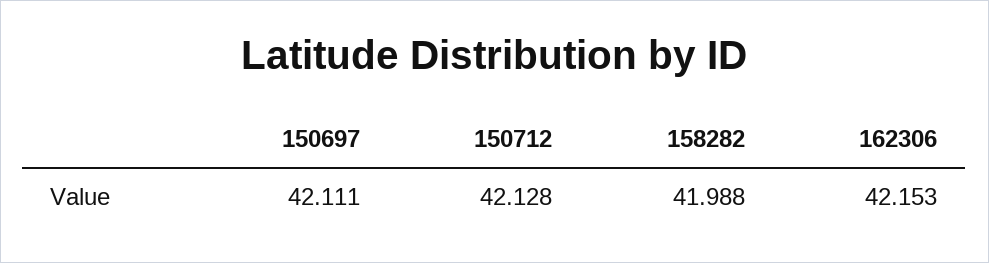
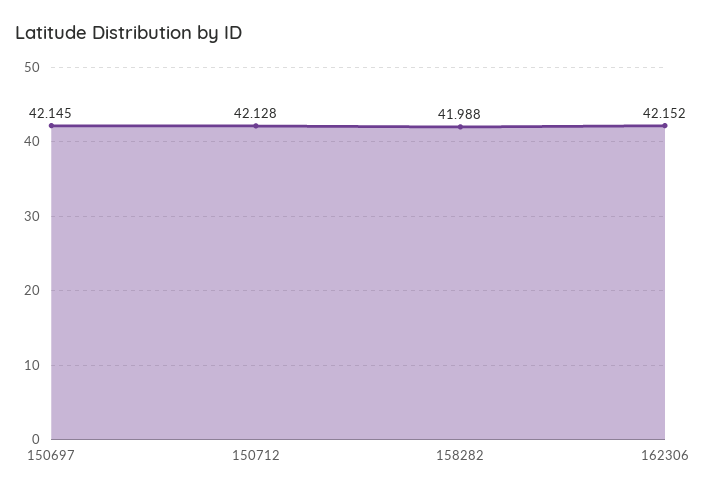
  {
-   "150697": 42.111,
+   "150697": 42.145,
    "150712": 42.128,
    "158282": 41.988,
-   "162306": 42.153
+   "162306": 42.152
  }

